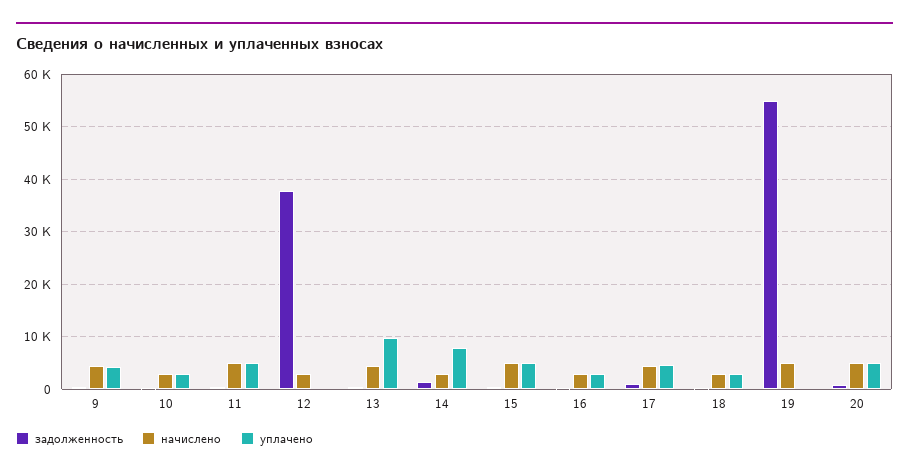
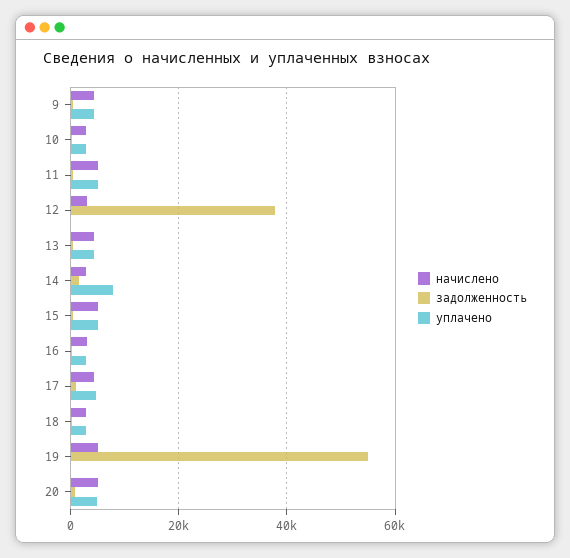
  {
    "задолженность": {
      "9": 0,
      "10": 0,
      "11": 0,
      "12": 38000,
      "13": 0,
      "14": 2000,
      "15": 0,
      "16": 0,
      "17": 2000,
      "18": 0,
      "19": 54000,
      "20": 0
    },
    "начислено": {
      "9": 4000,
      "10": 2000,
      "11": 6000,
      "12": 2000,
      "13": 4000,
      "14": 2000,
      "15": 6000,
      "16": 2000,
      "17": 4000,
      "18": 2000,
      "19": 6000,
      "20": 6000
    },
    "уплачено": {
      "9": 4000,
      "10": 2000,
      "11": 6000,
      "12": 0,
-     "13": 10000,
+     "13": 4000,
      "14": 8000,
      "15": 6000,
      "16": 2000,
      "17": 4000,
      "18": 2000,
      "19": 0,
      "20": 4000
    }
  }

